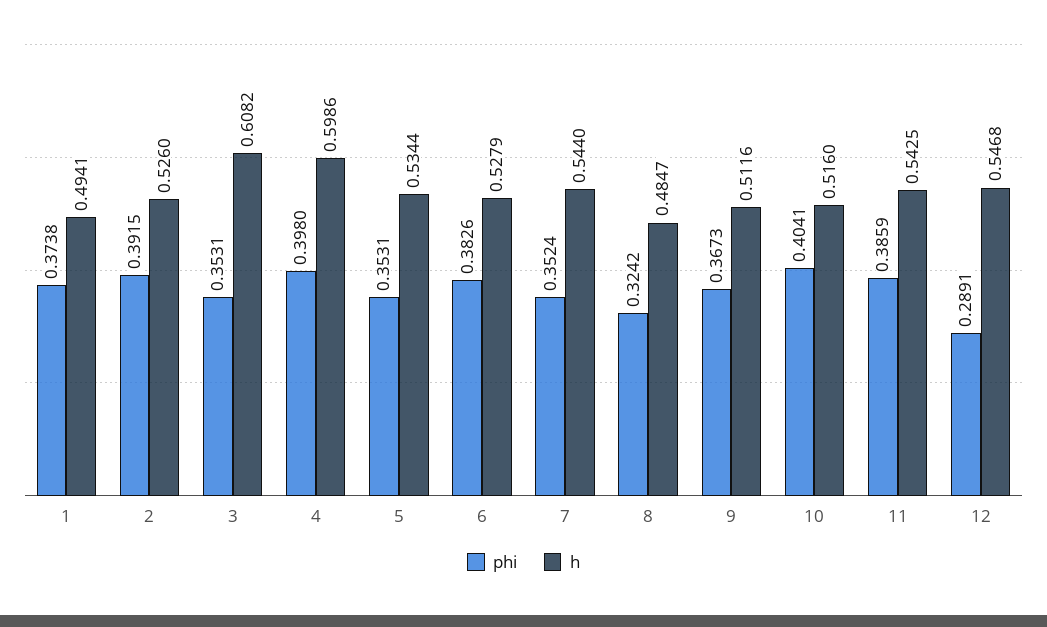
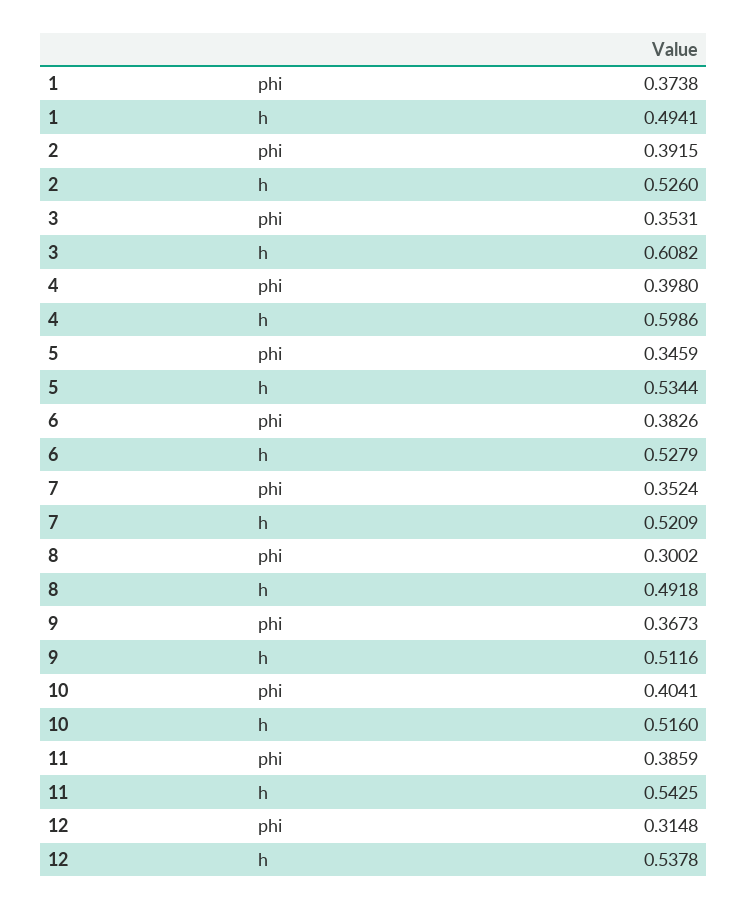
  {
    "phi": {
      "1": 0.3738,
      "2": 0.3915,
      "3": 0.3531,
      "4": 0.398,
-     "5": 0.3531,
+     "5": 0.3459,
      "6": 0.3826,
      "7": 0.3524,
-     "8": 0.3242,
+     "8": 0.3002,
      "9": 0.3673,
      "10": 0.4041,
      "11": 0.3859,
-     "12": 0.2891
+     "12": 0.3148
    },
    "h": {
      "1": 0.4941,
      "2": 0.526,
      "3": 0.6082,
      "4": 0.5986,
      "5": 0.5344,
      "6": 0.5279,
-     "7": 0.544,
+     "7": 0.5209,
-     "8": 0.4847,
+     "8": 0.4918,
      "9": 0.5116,
      "10": 0.516,
      "11": 0.5425,
-     "12": 0.5468
+     "12": 0.5378
    }
  }

